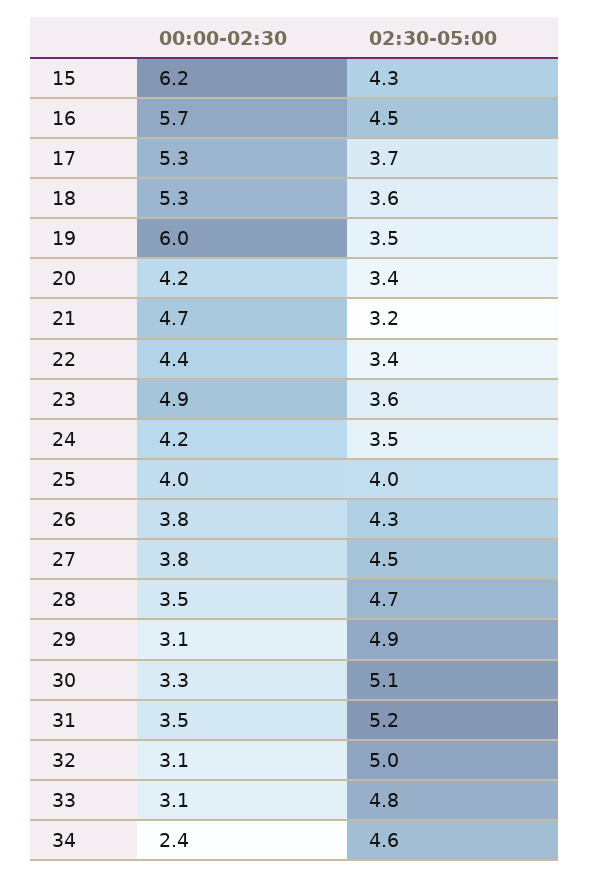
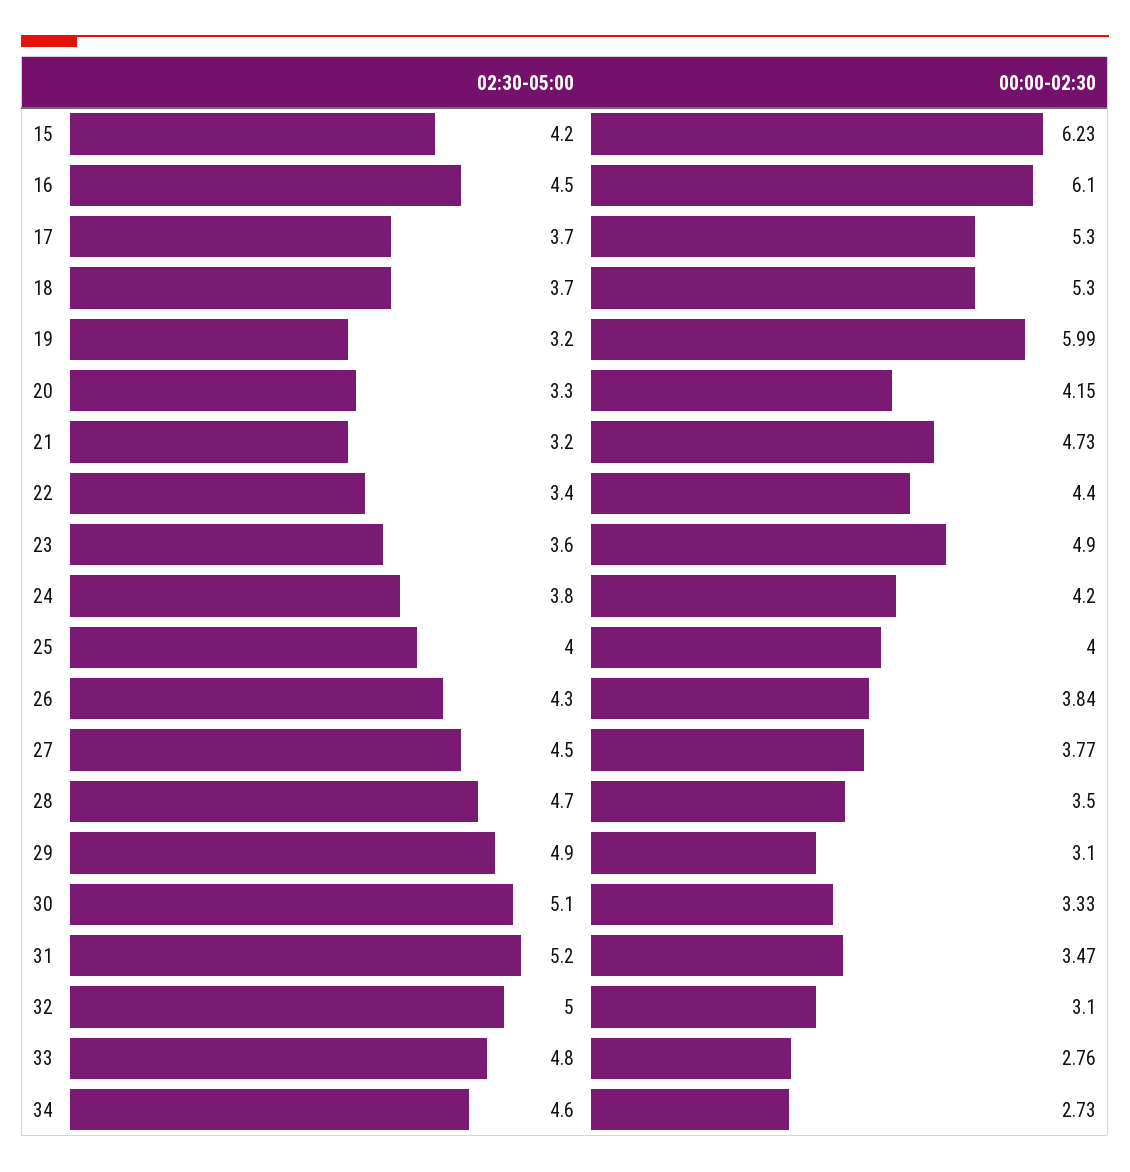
  {
    "00:00-02:30": {
      "15": 6.23,
-     "16": 5.7,
+     "16": 6.1,
      "17": 5.3,
      "18": 5.3,
      "19": 5.99,
      "20": 4.15,
      "21": 4.73,
      "22": 4.4,
      "23": 4.9,
      "24": 4.2,
      "25": 4,
      "26": 3.84,
      "27": 3.77,
      "28": 3.5,
      "29": 3.1,
      "30": 3.33,
      "31": 3.47,
      "32": 3.1,
-     "33": 3.1,
+     "33": 2.76,
-     "34": 2.4
+     "34": 2.73
    },
    "02:30-05:00": {
-     "15": 4.3,
+     "15": 4.2,
      "16": 4.5,
      "17": 3.7,
-     "18": 3.6,
+     "18": 3.7,
-     "19": 3.5,
+     "19": 3.2,
-     "20": 3.4,
+     "20": 3.3,
      "21": 3.2,
      "22": 3.4,
      "23": 3.6,
-     "24": 3.5,
+     "24": 3.8,
      "25": 4,
      "26": 4.3,
      "27": 4.5,
      "28": 4.7,
      "29": 4.9,
      "30": 5.1,
      "31": 5.2,
      "32": 5,
      "33": 4.8,
      "34": 4.6
    }
  }

